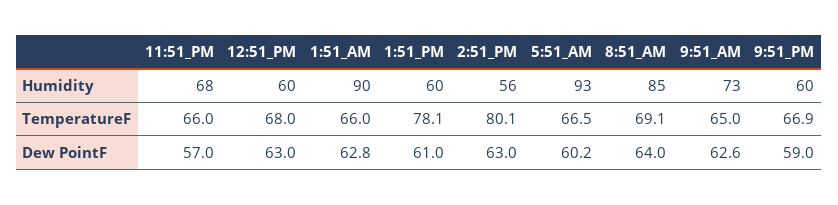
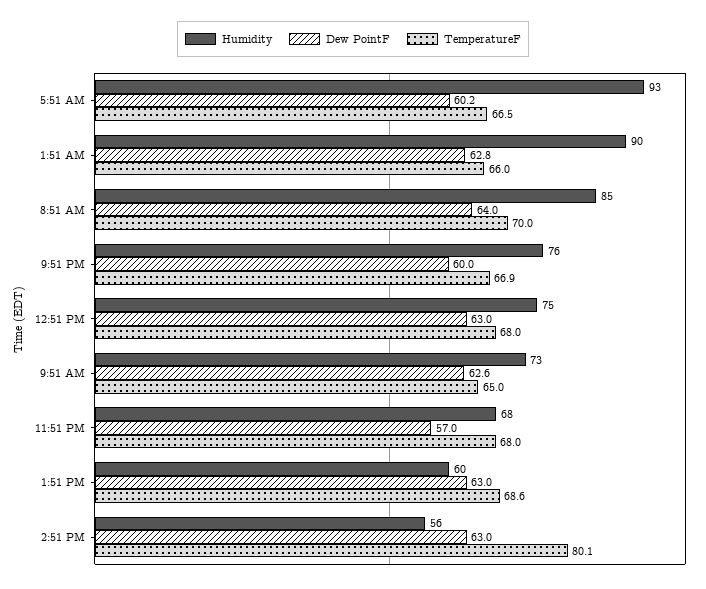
  {
    "Humidity": {
      "11:51_PM": 68,
-     "12:51_PM": 60,
+     "12:51_PM": 75,
      "1:51_AM": 90,
      "1:51_PM": 60,
      "2:51_PM": 56,
      "5:51_AM": 93,
      "8:51_AM": 85,
      "9:51_AM": 73,
-     "9:51_PM": 60
+     "9:51_PM": 76
    },
    "TemperatureF": {
-     "11:51_PM": 66,
+     "11:51_PM": 68,
      "12:51_PM": 68,
      "1:51_AM": 66,
-     "1:51_PM": 78.1,
+     "1:51_PM": 68.6,
      "2:51_PM": 80.1,
      "5:51_AM": 66.5,
-     "8:51_AM": 69.1,
+     "8:51_AM": 70,
      "9:51_AM": 65,
      "9:51_PM": 66.9
    },
    "Dew PointF": {
      "11:51_PM": 57,
      "12:51_PM": 63,
      "1:51_AM": 62.8,
-     "1:51_PM": 61,
+     "1:51_PM": 63,
      "2:51_PM": 63,
      "5:51_AM": 60.2,
      "8:51_AM": 64,
      "9:51_AM": 62.6,
-     "9:51_PM": 59
+     "9:51_PM": 60
    }
  }

